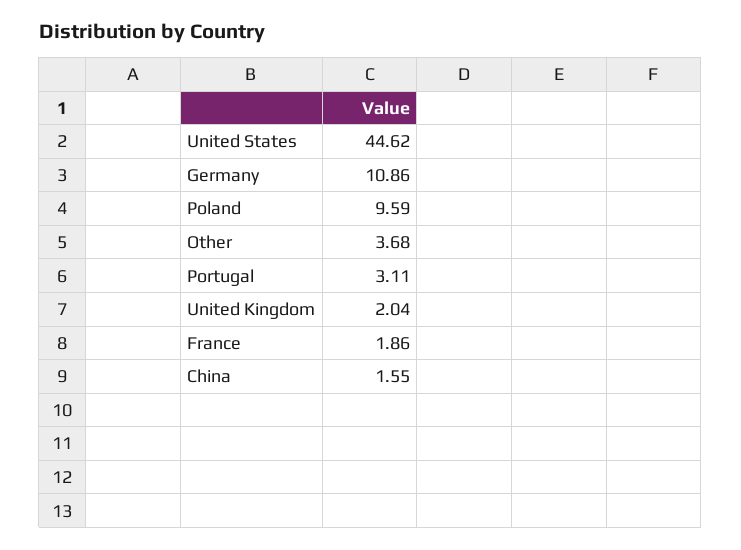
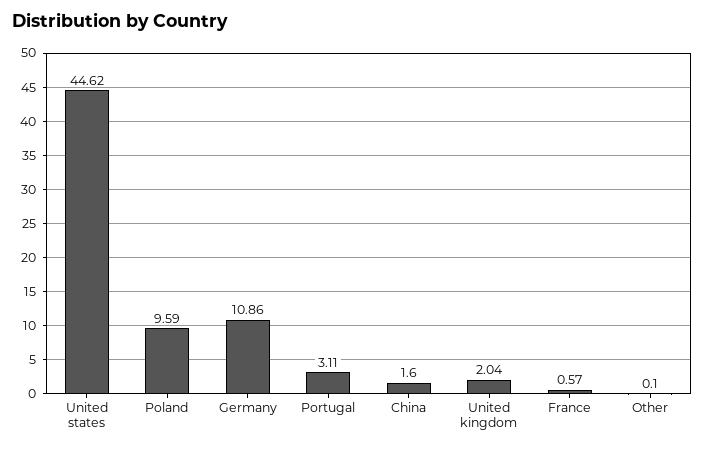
  {
    "United States": 44.62,
    "Germany": 10.86,
    "Poland": 9.59,
-   "Other": 3.68,
+   "Other": 0.1,
    "Portugal": 3.11,
    "United Kingdom": 2.04,
-   "France": 1.86,
+   "France": 0.57,
-   "China": 1.55
+   "China": 1.6
  }

